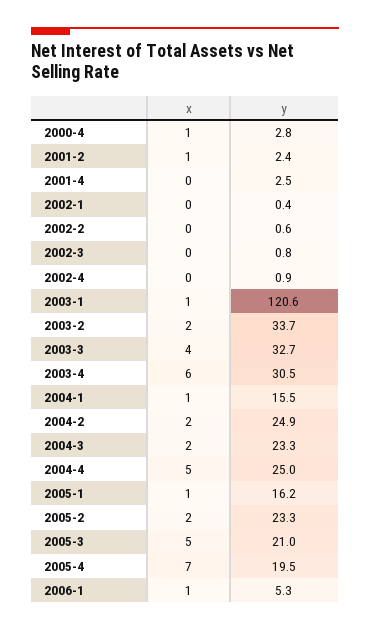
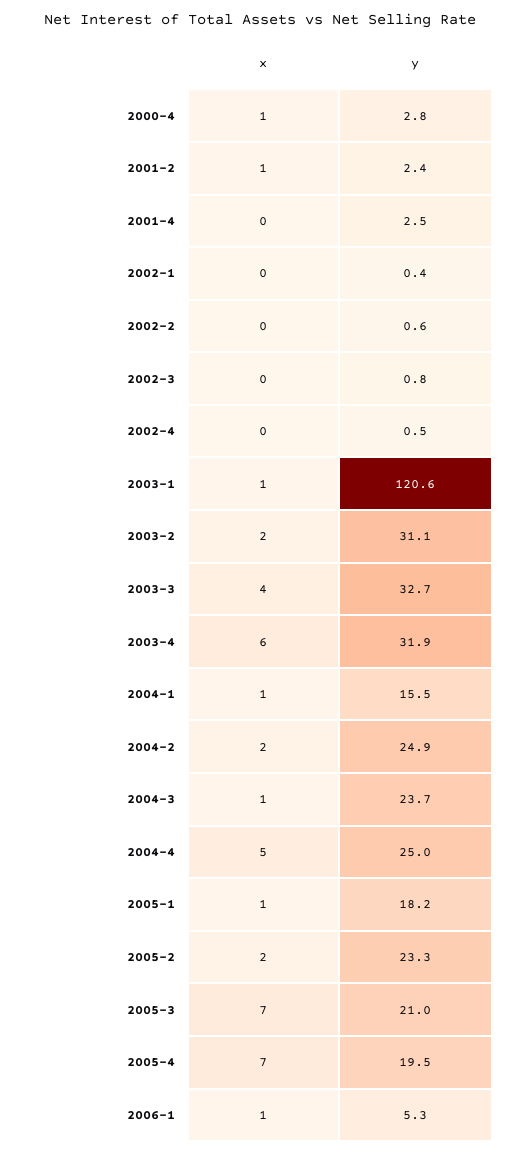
  {
    "x": {
      "2000-4": 1,
      "2001-2": 1,
      "2001-4": 0,
      "2002-1": 0,
      "2002-2": 0,
      "2002-3": 0,
      "2002-4": 0,
      "2003-1": 1,
      "2003-2": 2,
      "2003-3": 4,
      "2003-4": 6,
      "2004-1": 1,
      "2004-2": 2,
-     "2004-3": 2,
+     "2004-3": 1,
      "2004-4": 5,
      "2005-1": 1,
      "2005-2": 2,
-     "2005-3": 5,
+     "2005-3": 7,
      "2005-4": 7,
      "2006-1": 1
    },
    "y": {
      "2000-4": 2.8,
      "2001-2": 2.4,
      "2001-4": 2.5,
      "2002-1": 0.4,
      "2002-2": 0.6,
      "2002-3": 0.8,
-     "2002-4": 0.9,
+     "2002-4": 0.5,
      "2003-1": 120.6,
-     "2003-2": 33.7,
+     "2003-2": 31.1,
      "2003-3": 32.7,
-     "2003-4": 30.5,
+     "2003-4": 31.9,
      "2004-1": 15.5,
      "2004-2": 24.9,
-     "2004-3": 23.3,
+     "2004-3": 23.7,
      "2004-4": 25,
-     "2005-1": 16.2,
+     "2005-1": 18.2,
      "2005-2": 23.3,
      "2005-3": 21,
      "2005-4": 19.5,
      "2006-1": 5.3
    }
  }

